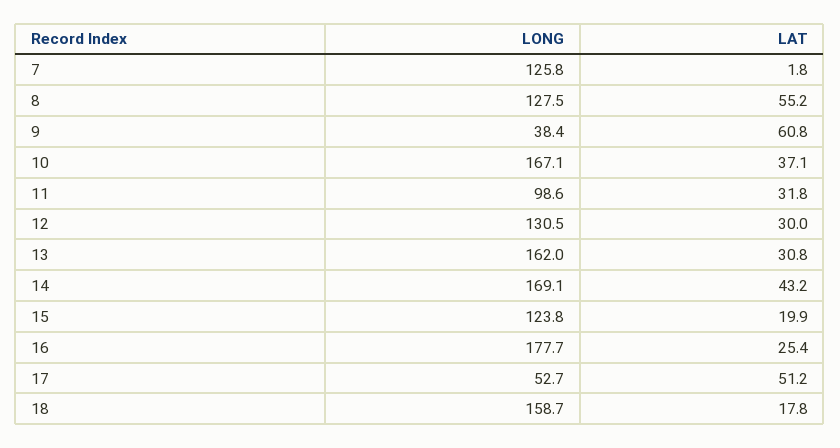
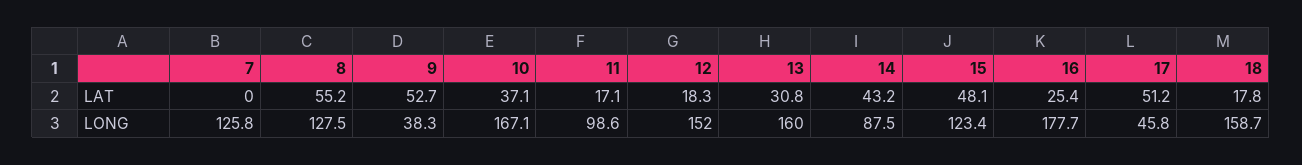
  {
    "LONG": {
      "7": 125.8,
      "8": 127.5,
-     "9": 38.4,
+     "9": 38.3,
      "10": 167.1,
      "11": 98.6,
-     "12": 130.5,
+     "12": 152,
-     "13": 162,
+     "13": 160,
-     "14": 169.1,
+     "14": 87.5,
-     "15": 123.8,
+     "15": 123.4,
      "16": 177.7,
-     "17": 52.7,
+     "17": 45.8,
      "18": 158.7
    },
    "LAT": {
-     "7": 1.8,
+     "7": 0,
      "8": 55.2,
-     "9": 60.8,
+     "9": 52.7,
      "10": 37.1,
-     "11": 31.8,
+     "11": 17.1,
-     "12": 30,
+     "12": 18.3,
      "13": 30.8,
      "14": 43.2,
-     "15": 19.9,
+     "15": 48.1,
      "16": 25.4,
      "17": 51.2,
      "18": 17.8
    }
  }

